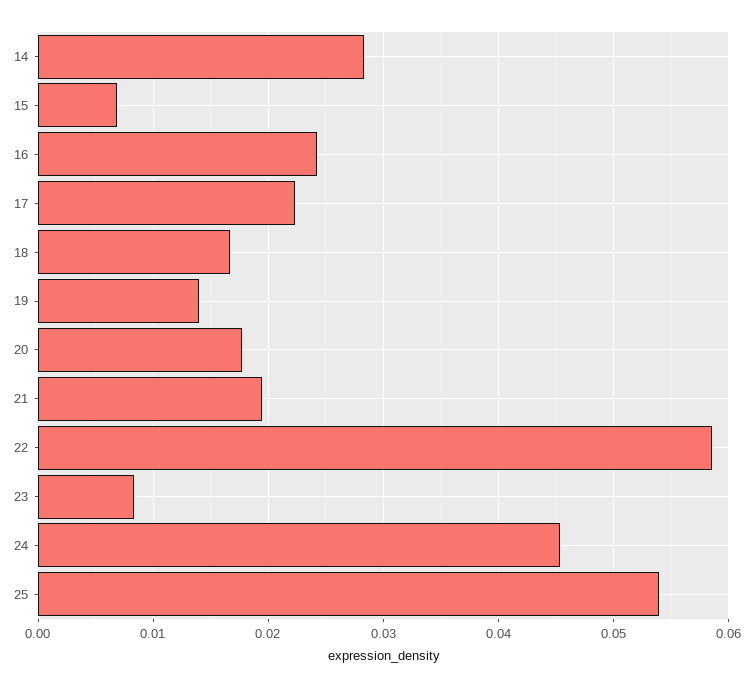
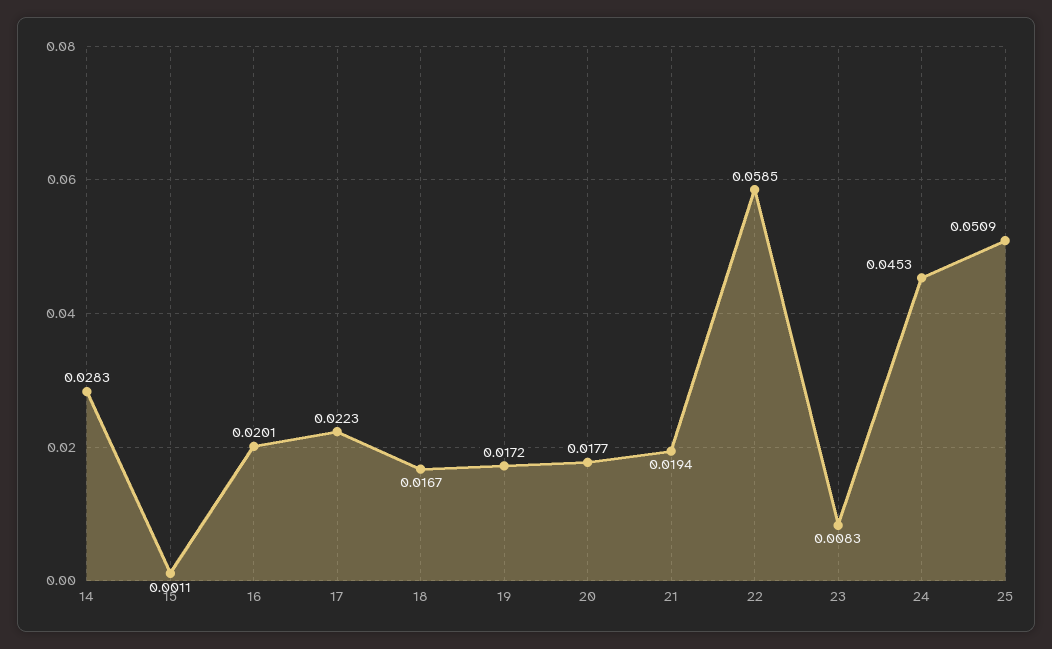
  {
    "14": 0.0283,
-   "15": 0.007,
+   "15": 0.0011,
-   "16": 0.024,
+   "16": 0.0201,
    "17": 0.0223,
    "18": 0.0167,
-   "19": 0.014,
+   "19": 0.0172,
    "20": 0.0177,
    "21": 0.0194,
    "22": 0.0585,
    "23": 0.0083,
    "24": 0.0453,
-   "25": 0.054
+   "25": 0.0509
  }

